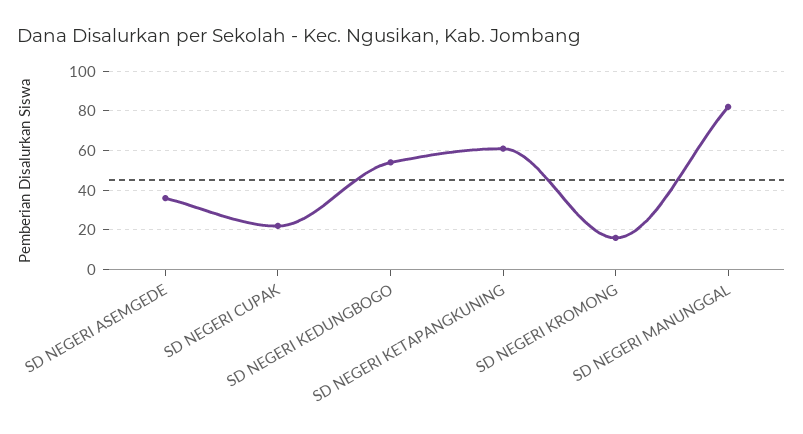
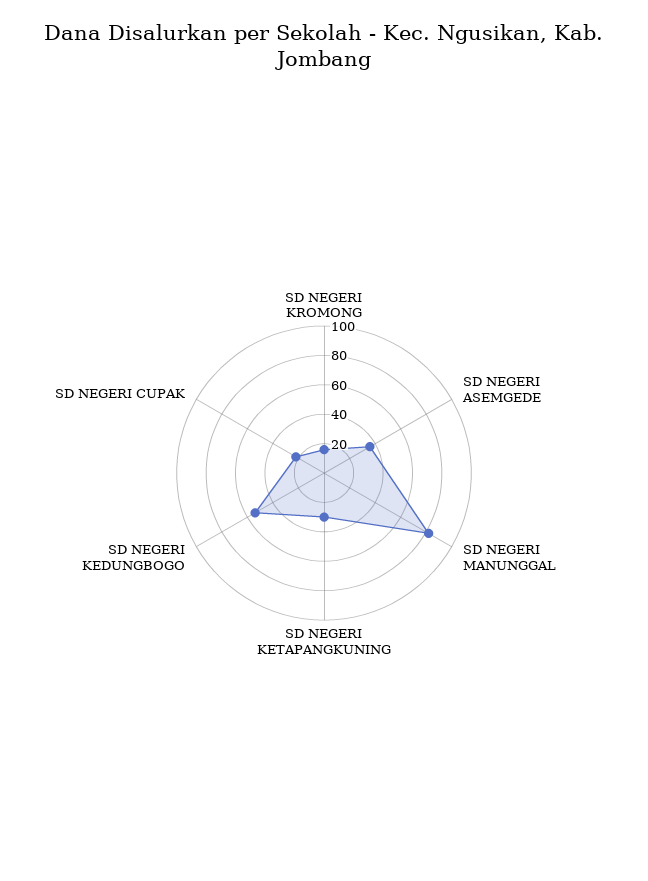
  {
    "SD NEGERI ASEMGEDE": 35,
    "SD NEGERI CUPAK": 20,
    "SD NEGERI KEDUNGBOGO": 55,
-   "SD NEGERI KETAPANGKUNING": 60,
+   "SD NEGERI KETAPANGKUNING": 30,
    "SD NEGERI KROMONG": 15,
    "SD NEGERI MANUNGGAL": 80
  }

